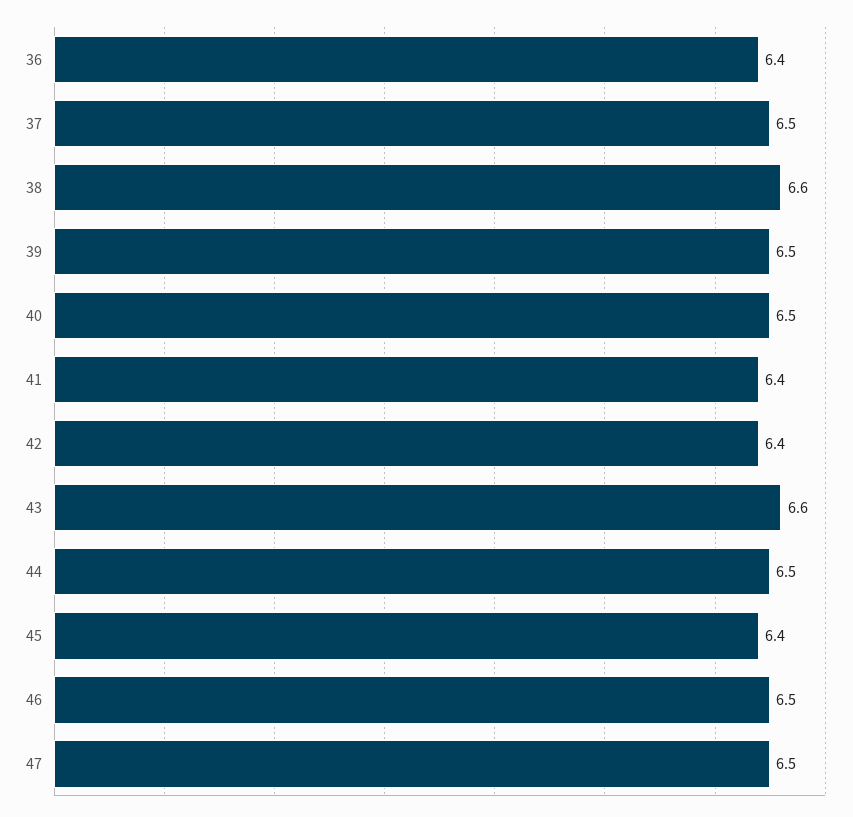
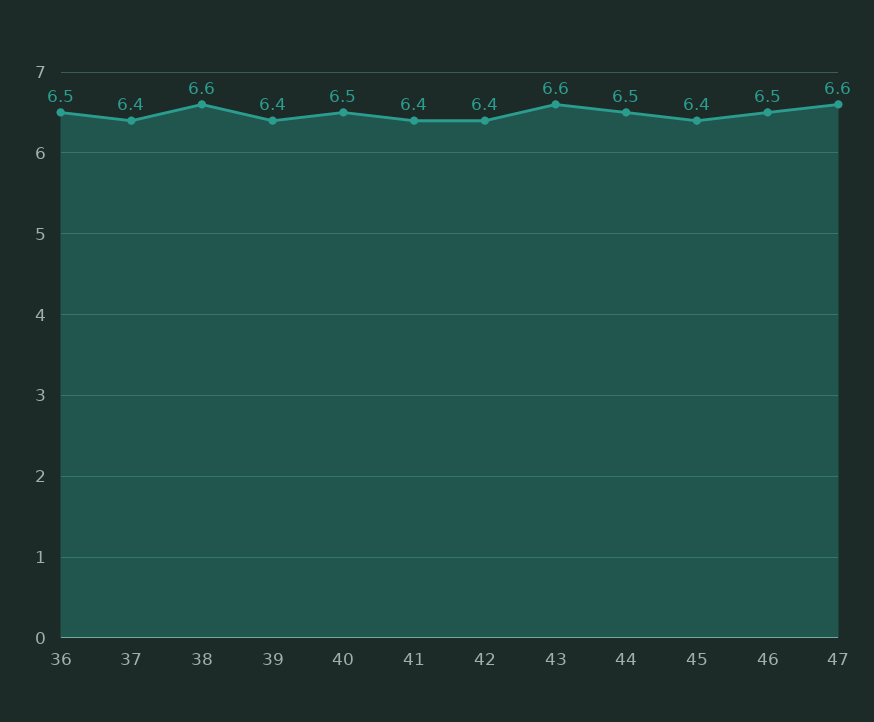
  {
-   "36": 6.4,
+   "36": 6.5,
-   "37": 6.5,
+   "37": 6.4,
    "38": 6.6,
-   "39": 6.5,
+   "39": 6.4,
    "40": 6.5,
    "41": 6.4,
    "42": 6.4,
    "43": 6.6,
    "44": 6.5,
    "45": 6.4,
    "46": 6.5,
-   "47": 6.5
+   "47": 6.6
  }

